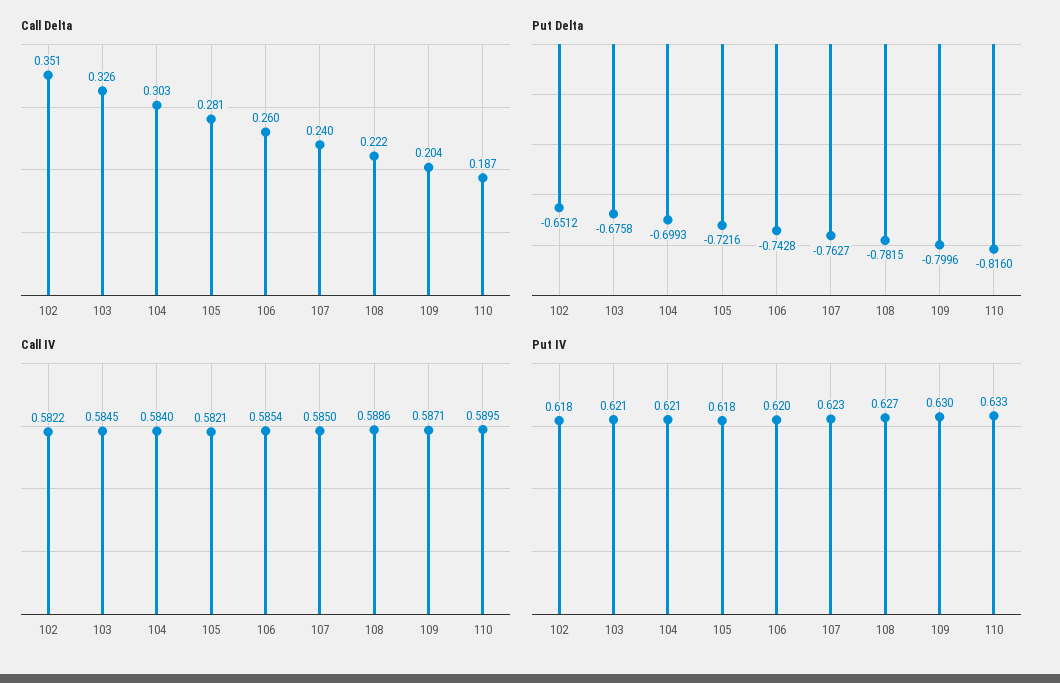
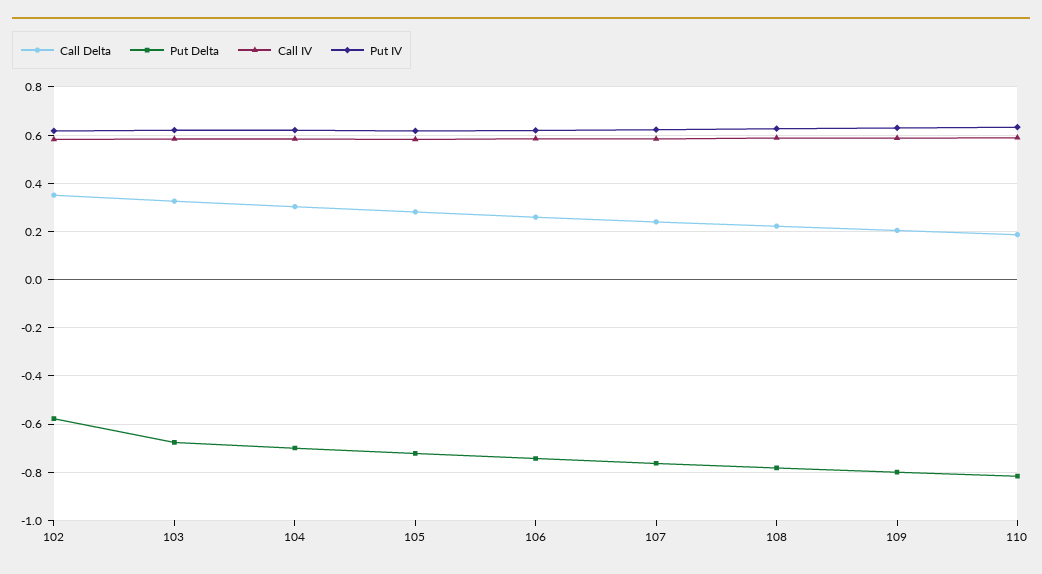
  {
    "Call Delta": {
      "102": 0.351,
      "103": 0.326,
      "104": 0.303,
      "105": 0.281,
      "106": 0.26,
      "107": 0.24,
      "108": 0.222,
      "109": 0.204,
      "110": 0.187
    },
    "Put Delta": {
-     "102": -0.6512,
+     "102": -0.575,
      "103": -0.6758,
      "104": -0.6993,
      "105": -0.7216,
      "106": -0.7428,
      "107": -0.7627,
      "108": -0.7815,
      "109": -0.7996,
      "110": -0.816
    },
    "Call IV": {
      "102": 0.5822,
      "103": 0.5845,
      "104": 0.584,
      "105": 0.5821,
      "106": 0.5854,
      "107": 0.585,
      "108": 0.5886,
      "109": 0.5871,
      "110": 0.5895
    },
    "Put IV": {
      "102": 0.618,
      "103": 0.621,
      "104": 0.621,
      "105": 0.618,
      "106": 0.62,
      "107": 0.623,
      "108": 0.627,
      "109": 0.63,
      "110": 0.633
    }
  }

